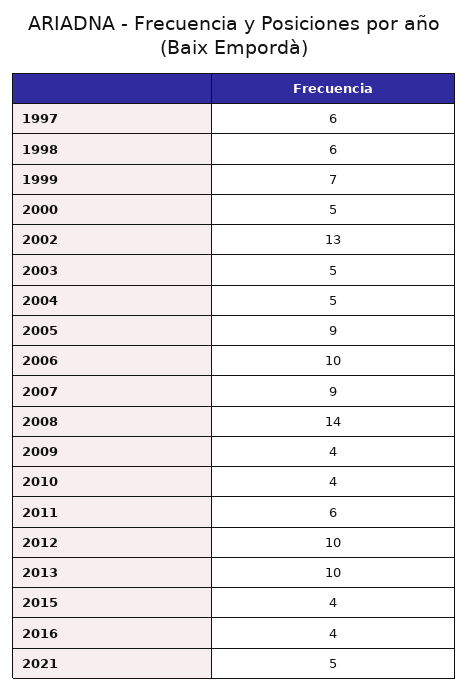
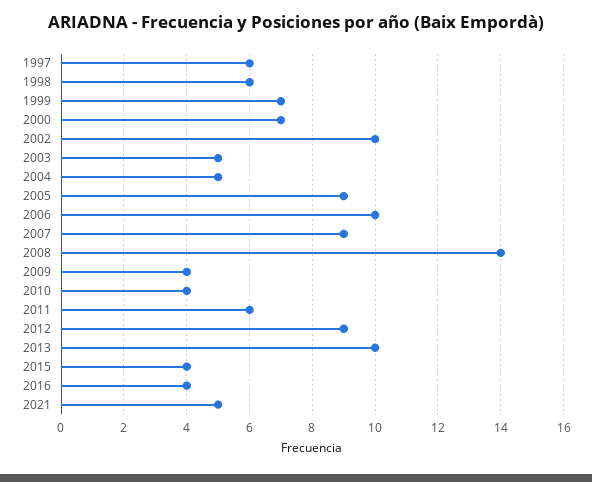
  {
    "1997": 6,
    "1998": 6,
    "1999": 7,
-   "2000": 5,
+   "2000": 7,
-   "2002": 13,
+   "2002": 10,
    "2003": 5,
    "2004": 5,
    "2005": 9,
    "2006": 10,
    "2007": 9,
    "2008": 14,
    "2009": 4,
    "2010": 4,
    "2011": 6,
-   "2012": 10,
+   "2012": 9,
    "2013": 10,
    "2015": 4,
    "2016": 4,
    "2021": 5
  }

